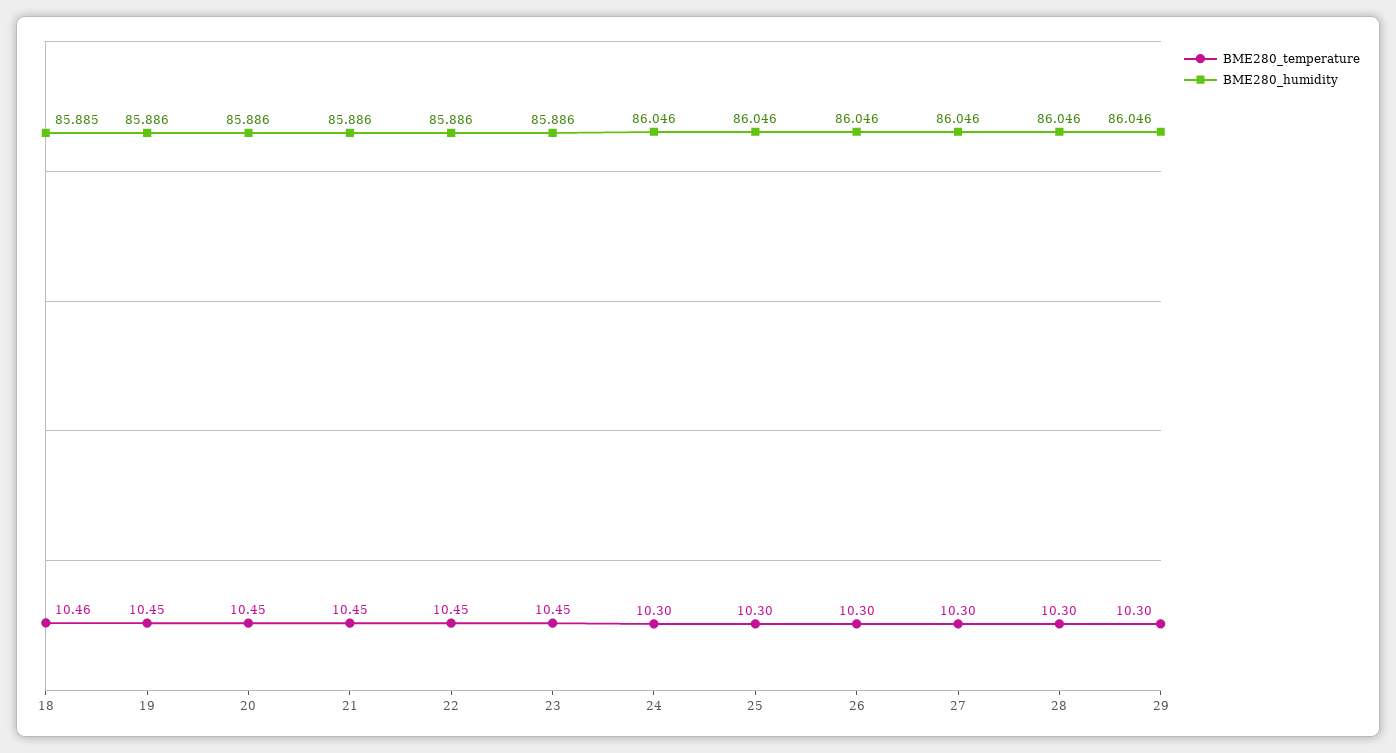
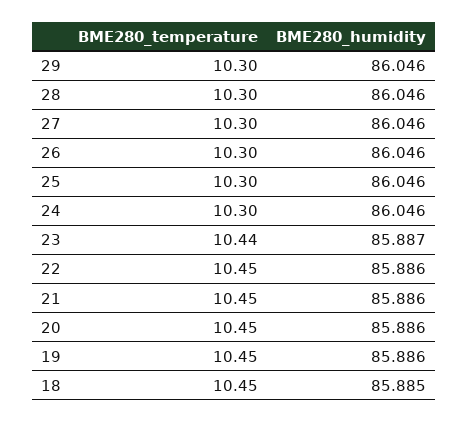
  {
    "BME280_temperature": {
-     "18": 10.46,
+     "18": 10.45,
      "19": 10.45,
      "20": 10.45,
      "21": 10.45,
      "22": 10.45,
-     "23": 10.45,
+     "23": 10.44,
      "24": 10.3,
      "25": 10.3,
      "26": 10.3,
      "27": 10.3,
      "28": 10.3,
      "29": 10.3
    },
    "BME280_humidity": {
      "18": 85.885,
      "19": 85.886,
      "20": 85.886,
      "21": 85.886,
      "22": 85.886,
-     "23": 85.886,
+     "23": 85.887,
      "24": 86.046,
      "25": 86.046,
      "26": 86.046,
      "27": 86.046,
      "28": 86.046,
      "29": 86.046
    }
  }

